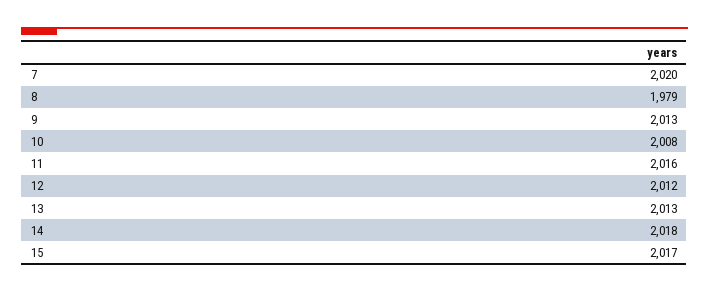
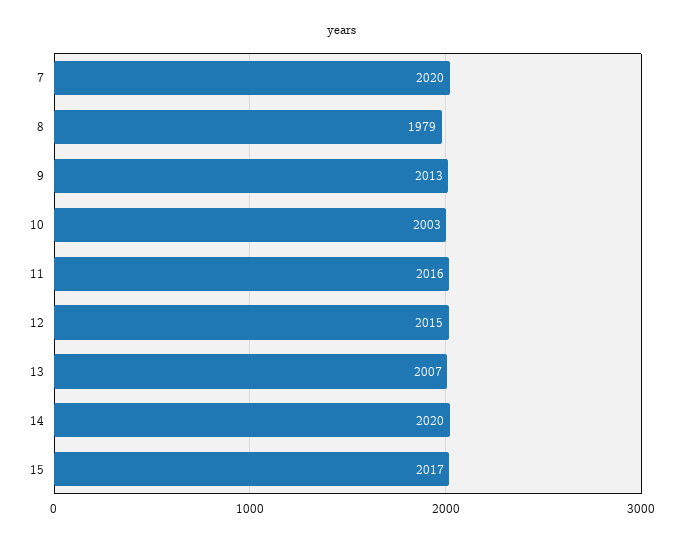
  {
    "7": 2020,
    "8": 1979,
    "9": 2013,
-   "10": 2008,
+   "10": 2003,
    "11": 2016,
-   "12": 2012,
+   "12": 2015,
-   "13": 2013,
+   "13": 2007,
-   "14": 2018,
+   "14": 2020,
    "15": 2017
  }

